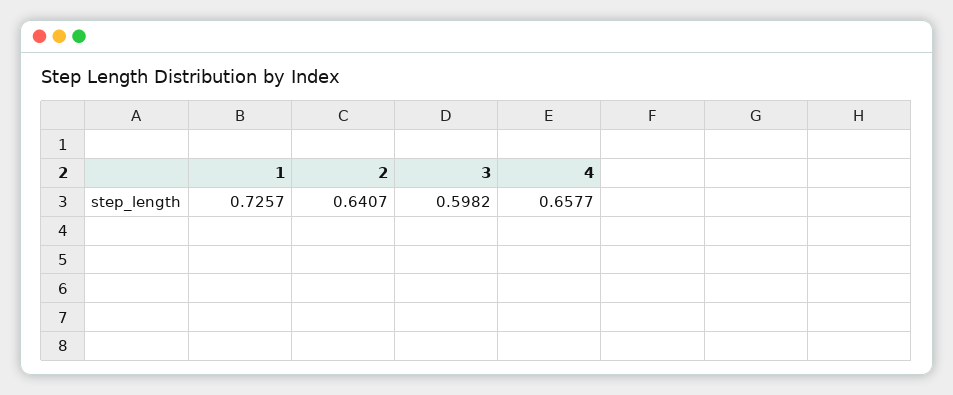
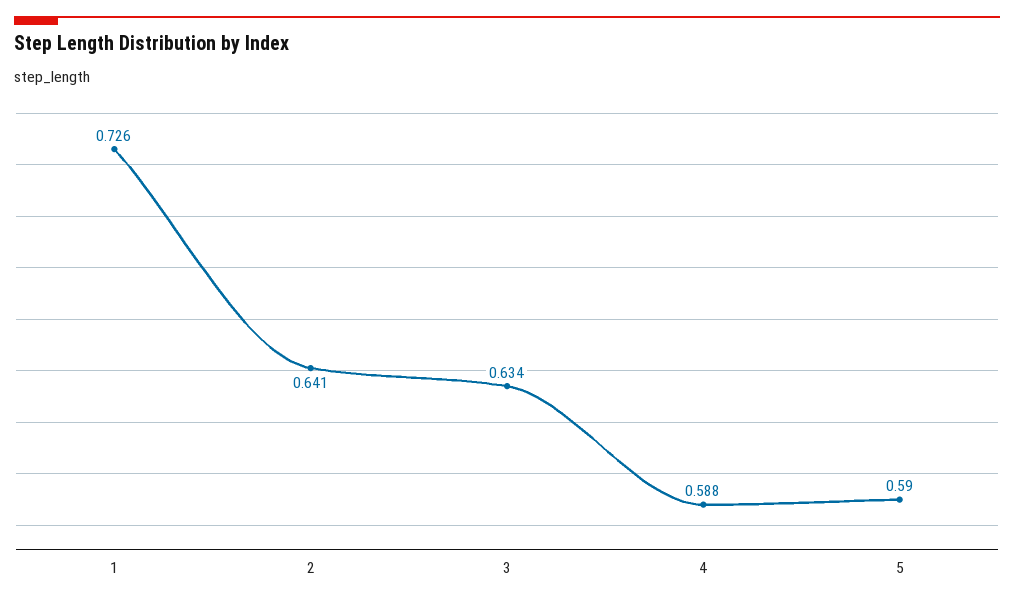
  {
    "1": 0.7257,
    "2": 0.6407,
-   "3": 0.5982,
+   "3": 0.634,
-   "4": 0.6577
+   "4": 0.588,
+   "5": 0.59
  }

